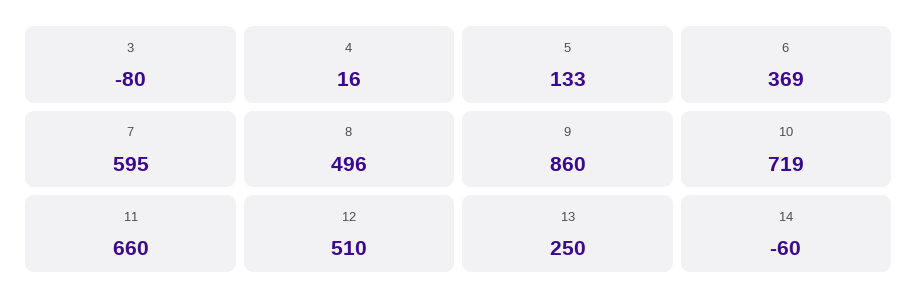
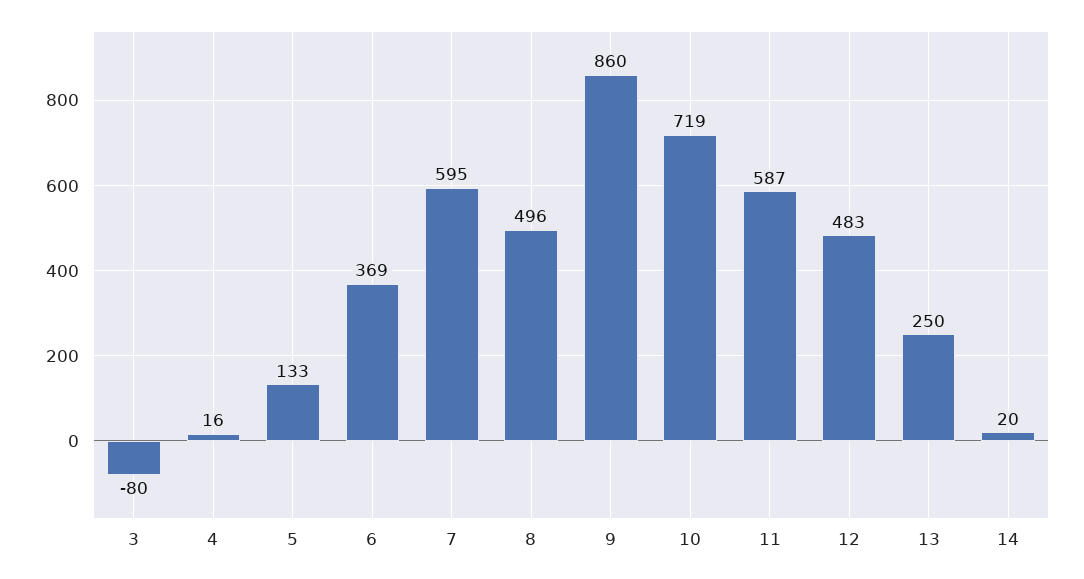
  {
    "3": -80,
    "4": 16,
    "5": 133,
    "6": 369,
    "7": 595,
    "8": 496,
    "9": 860,
    "10": 719,
-   "11": 660,
+   "11": 587,
-   "12": 510,
+   "12": 483,
    "13": 250,
-   "14": -60
+   "14": 20
  }

